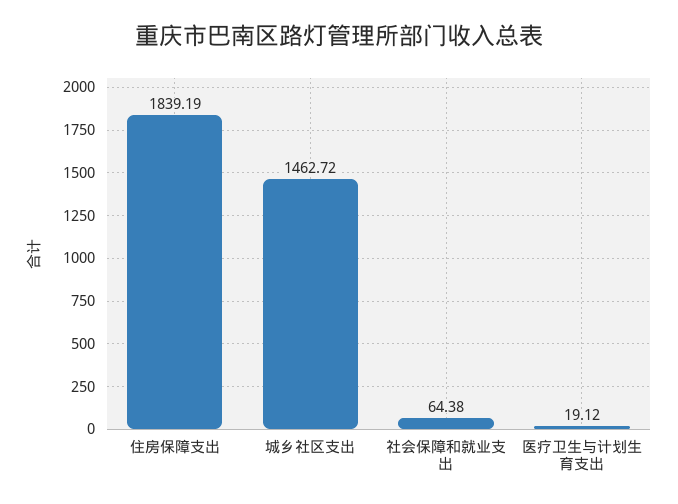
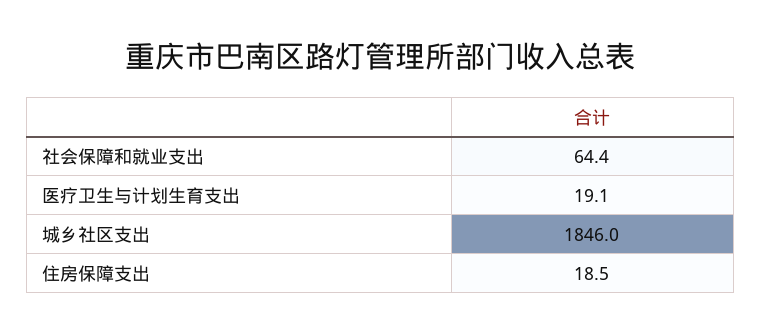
  {
-   "住房保障支出": 1839.19,
+   "住房保障支出": 18.5,
-   "城乡社区支出": 1462.72,
+   "城乡社区支出": 1846,
    "社会保障和就业支出": 64.38,
    "医疗卫生与计划生育支出": 19.12
  }

